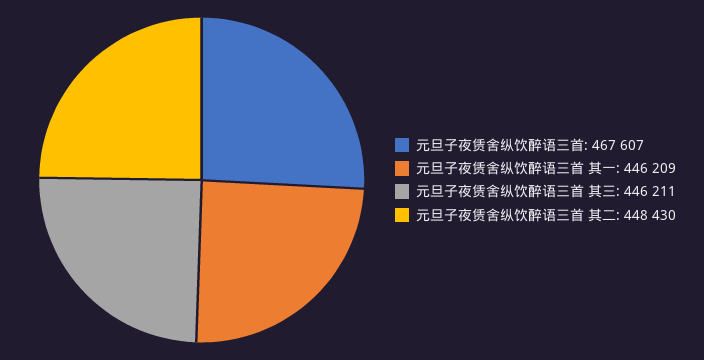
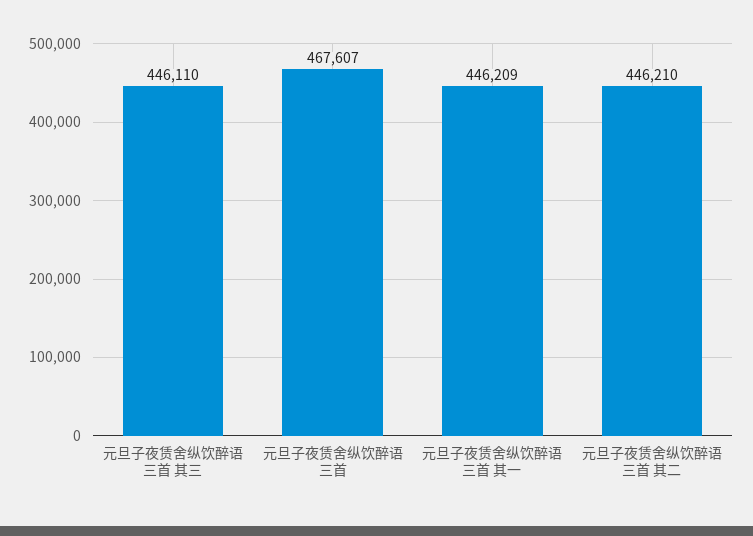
  {
    "元旦子夜赁舍纵饮醉语三首": 467607,
    "元旦子夜赁舍纵饮醉语三首 其一": 446209,
-   "元旦子夜赁舍纵饮醉语三首 其三": 446211,
+   "元旦子夜赁舍纵饮醉语三首 其三": 446110,
-   "元旦子夜赁舍纵饮醉语三首 其二": 448430
+   "元旦子夜赁舍纵饮醉语三首 其二": 446210
  }

